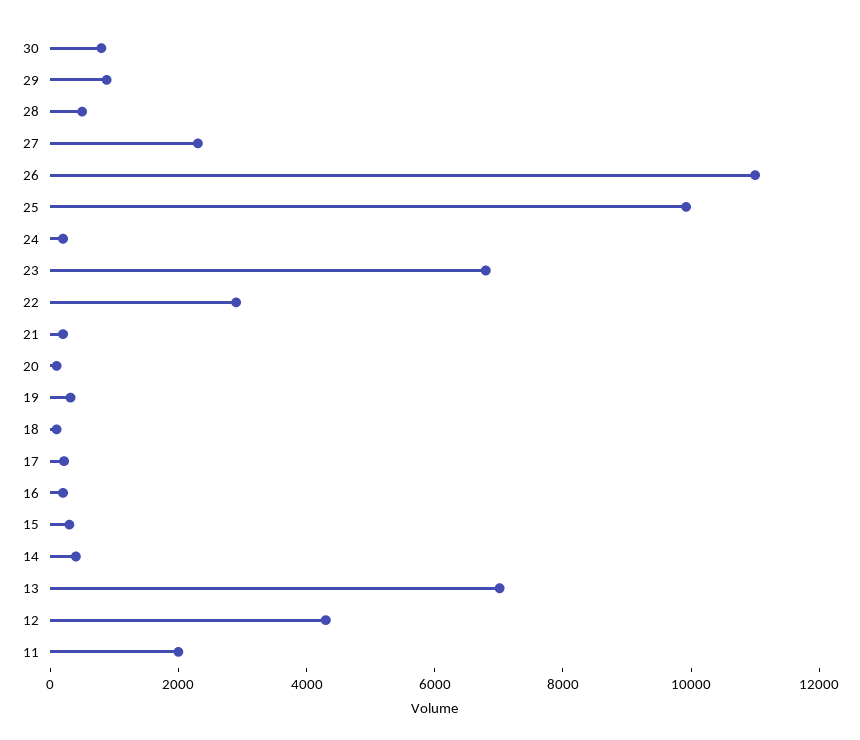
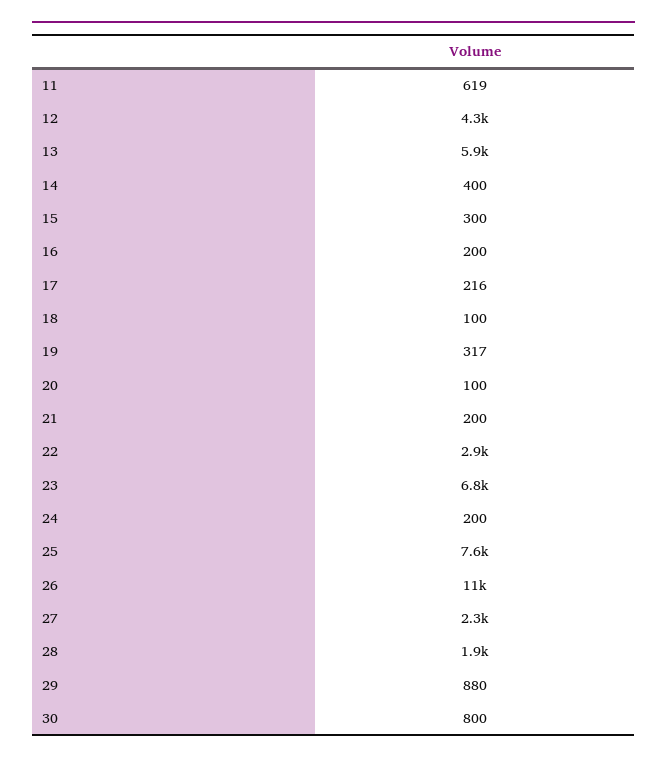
  {
    "30": 800,
    "29": 880,
-   "28": 500,
+   "28": 1900,
    "27": 2300,
    "26": 11000,
-   "25": 10000,
+   "25": 7600,
    "24": 200,
    "23": 6800,
    "22": 2900,
    "21": 200,
    "20": 100,
    "19": 317,
    "18": 100,
    "17": 216,
    "16": 200,
    "15": 300,
    "14": 400,
-   "13": 7000,
+   "13": 5900,
    "12": 4300,
-   "11": 2000
+   "11": 619
  }

